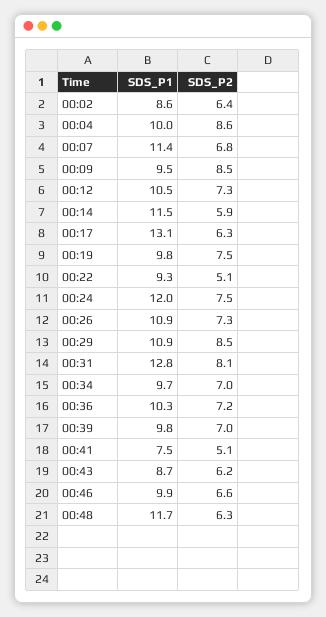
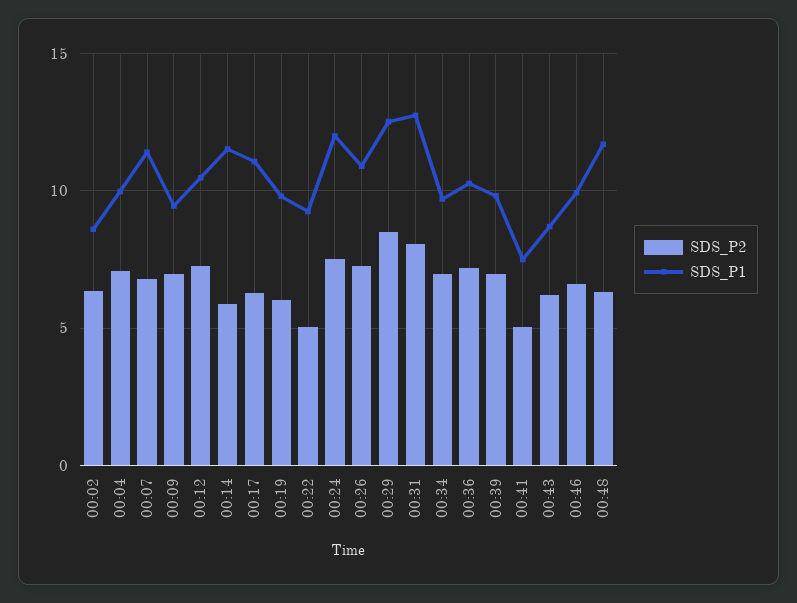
  {
    "SDS_P1": {
      "00:02": 8.6,
      "00:04": 10,
      "00:07": 11.4,
      "00:09": 9.5,
      "00:12": 10.5,
      "00:14": 11.5,
-     "00:17": 13.1,
+     "00:17": 11,
      "00:19": 9.8,
      "00:22": 9.3,
      "00:24": 12,
      "00:26": 10.9,
-     "00:29": 10.9,
+     "00:29": 12.5,
      "00:31": 12.8,
      "00:34": 9.7,
      "00:36": 10.3,
      "00:39": 9.8,
      "00:41": 7.5,
      "00:43": 8.7,
      "00:46": 9.9,
      "00:48": 11.7
    },
    "SDS_P2": {
      "00:02": 6.4,
-     "00:04": 8.6,
+     "00:04": 7,
      "00:07": 6.8,
-     "00:09": 8.5,
+     "00:09": 7,
      "00:12": 7.3,
      "00:14": 5.9,
      "00:17": 6.3,
-     "00:19": 7.5,
+     "00:19": 6,
      "00:22": 5.1,
      "00:24": 7.5,
      "00:26": 7.3,
      "00:29": 8.5,
      "00:31": 8.1,
      "00:34": 7,
      "00:36": 7.2,
      "00:39": 7,
      "00:41": 5.1,
      "00:43": 6.2,
      "00:46": 6.6,
      "00:48": 6.3
    }
  }

